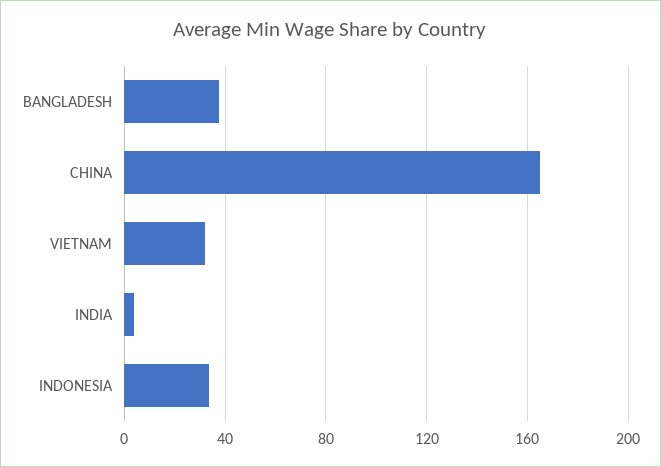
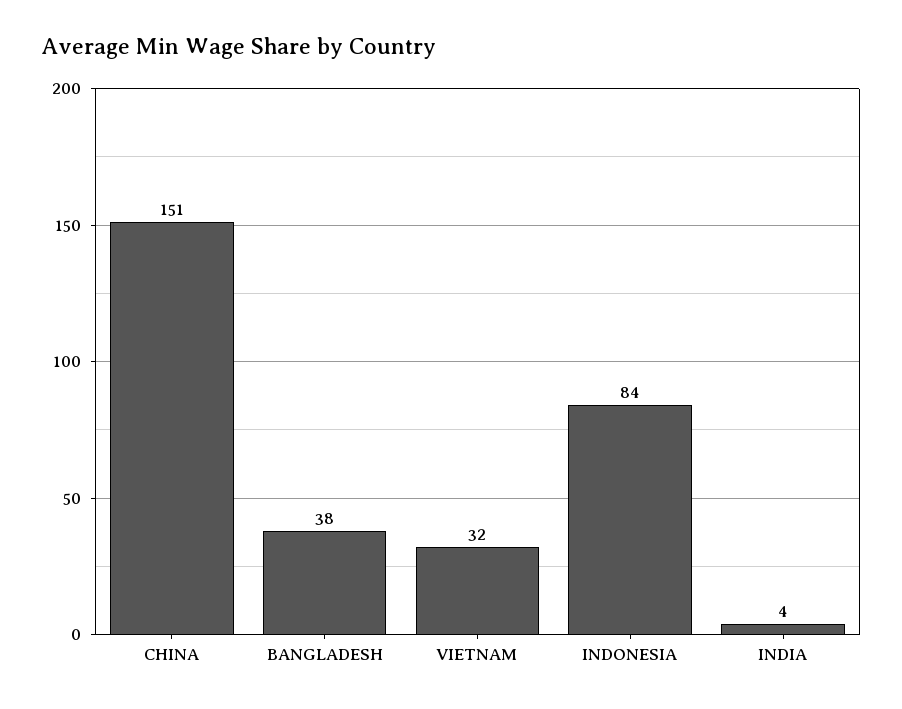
  {
    "BANGLADESH": 38,
-   "CHINA": 165,
+   "CHINA": 151,
    "VIETNAM": 32,
    "INDIA": 4,
-   "INDONESIA": 35
+   "INDONESIA": 84
  }

